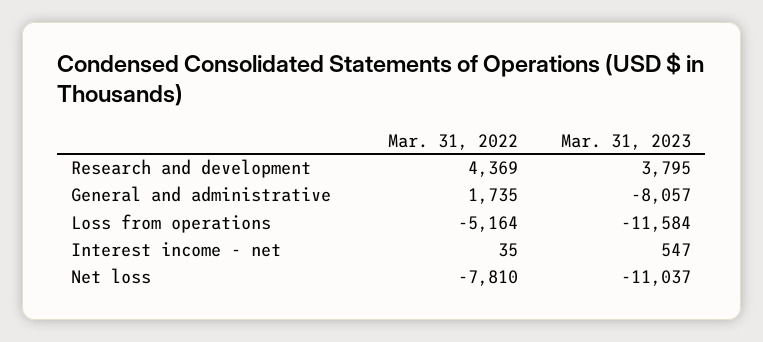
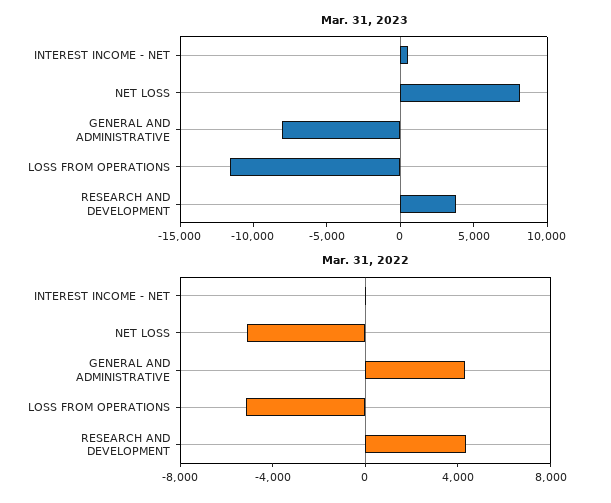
  {
    "Mar. 31, 2022": {
      "Research and development": 4369,
-     "General and administrative": 1735,
+     "General and administrative": 4000,
      "Loss from operations": -5164,
      "Interest income - net": 35,
-     "Net loss": -7810
+     "Net loss": -5000
    },
    "Mar. 31, 2023": {
      "Research and development": 3795,
      "General and administrative": -8057,
      "Loss from operations": -11584,
      "Interest income - net": 547,
-     "Net loss": -11037
+     "Net loss": 8000
    }
  }

